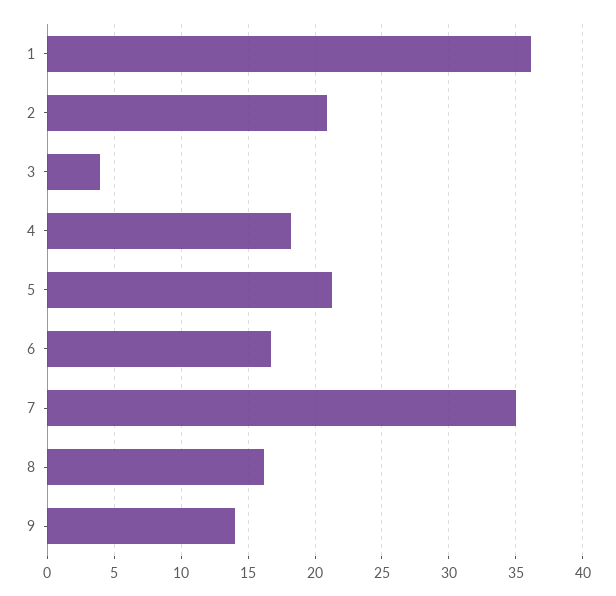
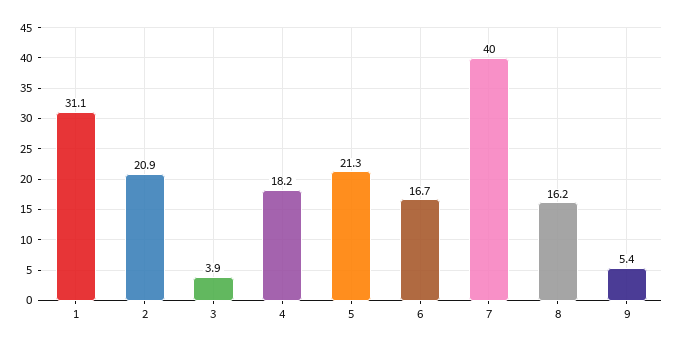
  {
-   "1": 36,
+   "1": 31.1,
    "2": 20.9,
    "3": 3.9,
    "4": 18.2,
    "5": 21.3,
    "6": 16.7,
-   "7": 35,
+   "7": 40,
    "8": 16.2,
-   "9": 14
+   "9": 5.4
  }

